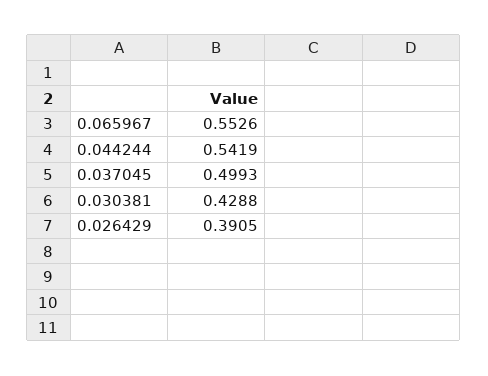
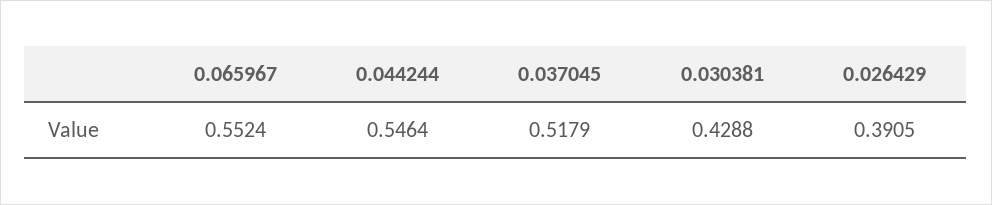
  {
-   "0.065967": 0.5526,
+   "0.065967": 0.5524,
-   "0.044244": 0.5419,
+   "0.044244": 0.5464,
-   "0.037045": 0.4993,
+   "0.037045": 0.5179,
    "0.030381": 0.4288,
    "0.026429": 0.3905
  }

